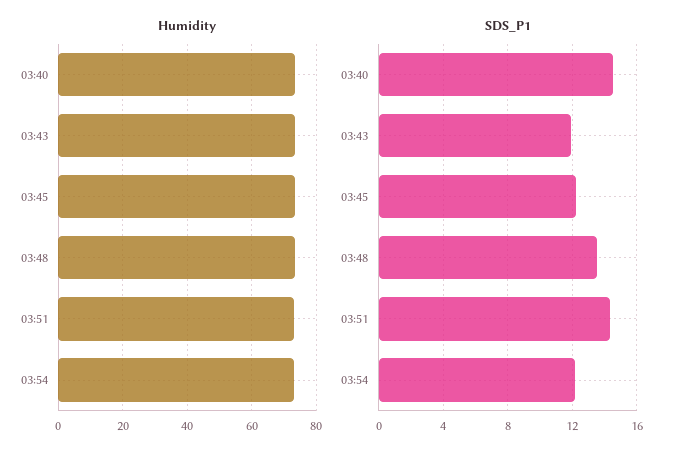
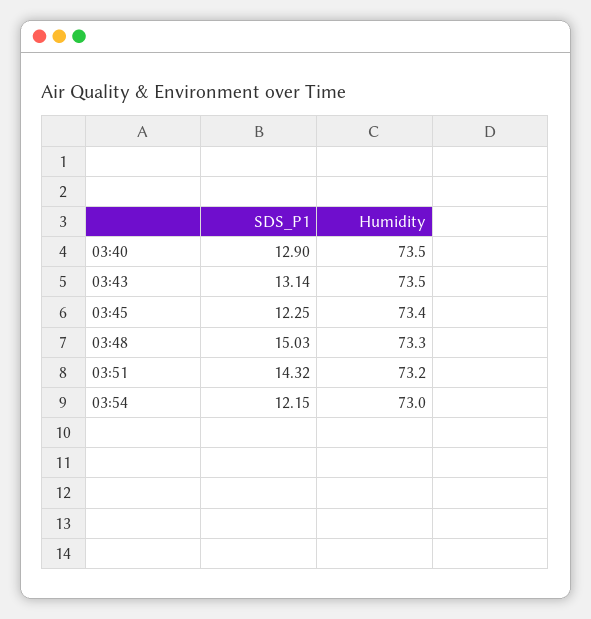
  {
    "Humidity": {
      "03:40": 73.5,
      "03:43": 73.5,
      "03:45": 73.4,
      "03:48": 73.3,
      "03:51": 73.2,
      "03:54": 73
    },
    "SDS_P1": {
-     "03:40": 14.5,
+     "03:40": 12.9,
-     "03:43": 12,
+     "03:43": 13.14,
      "03:45": 12.25,
-     "03:48": 13.5,
+     "03:48": 15.03,
      "03:51": 14.32,
      "03:54": 12.15
    }
  }

